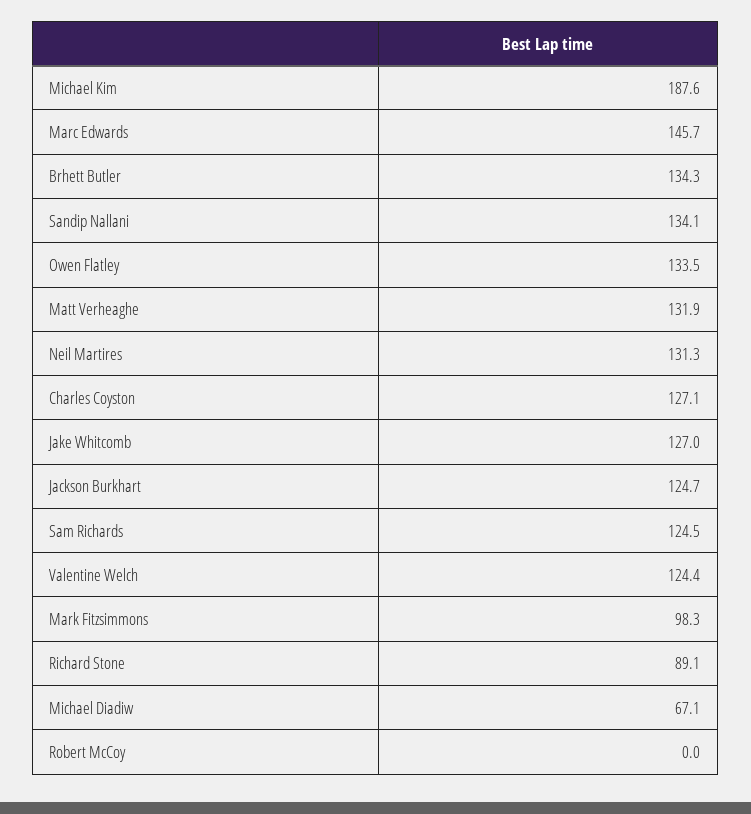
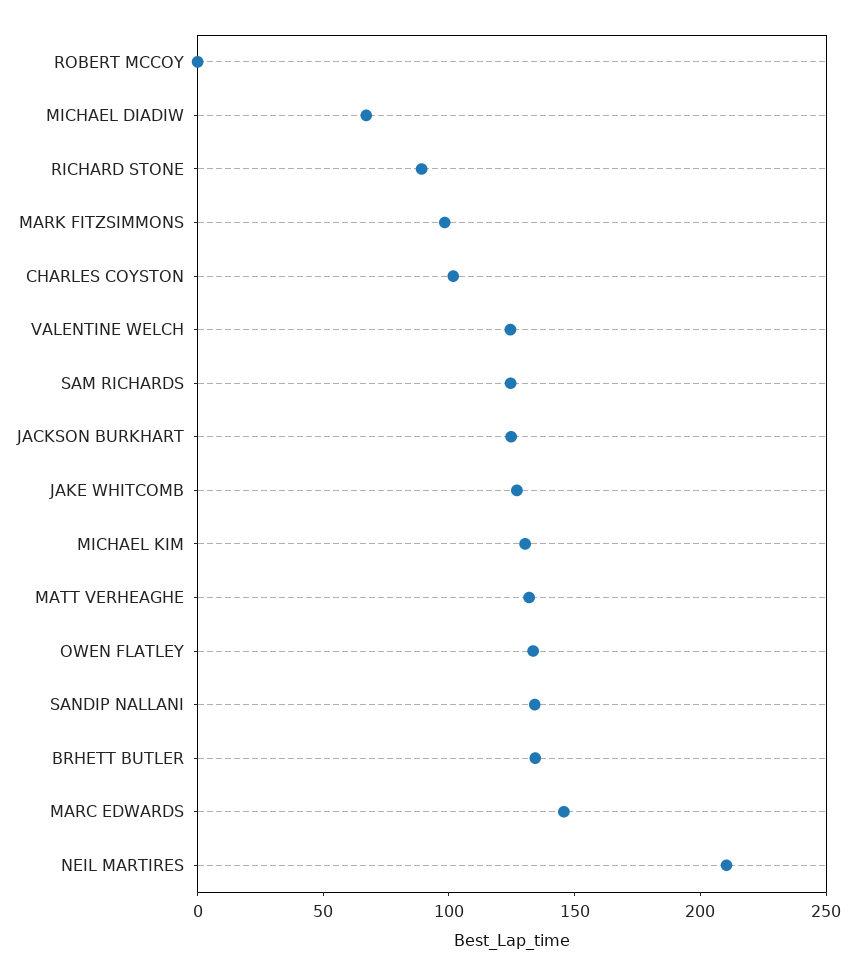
  {
-   "Michael Kim": 187.6,
+   "Michael Kim": 130,
    "Marc Edwards": 145.7,
    "Brhett Butler": 134.3,
    "Sandip Nallani": 134.1,
    "Owen Flatley": 133.5,
    "Matt Verheaghe": 131.9,
-   "Neil Martires": 131.3,
+   "Neil Martires": 210,
-   "Charles Coyston": 127.1,
+   "Charles Coyston": 100,
    "Jake Whitcomb": 127,
    "Jackson Burkhart": 124.7,
    "Sam Richards": 124.5,
    "Valentine Welch": 124.4,
    "Mark Fitzsimmons": 98.3,
    "Richard Stone": 89.1,
    "Michael Diadiw": 67.1,
    "Robert McCoy": 0
  }

